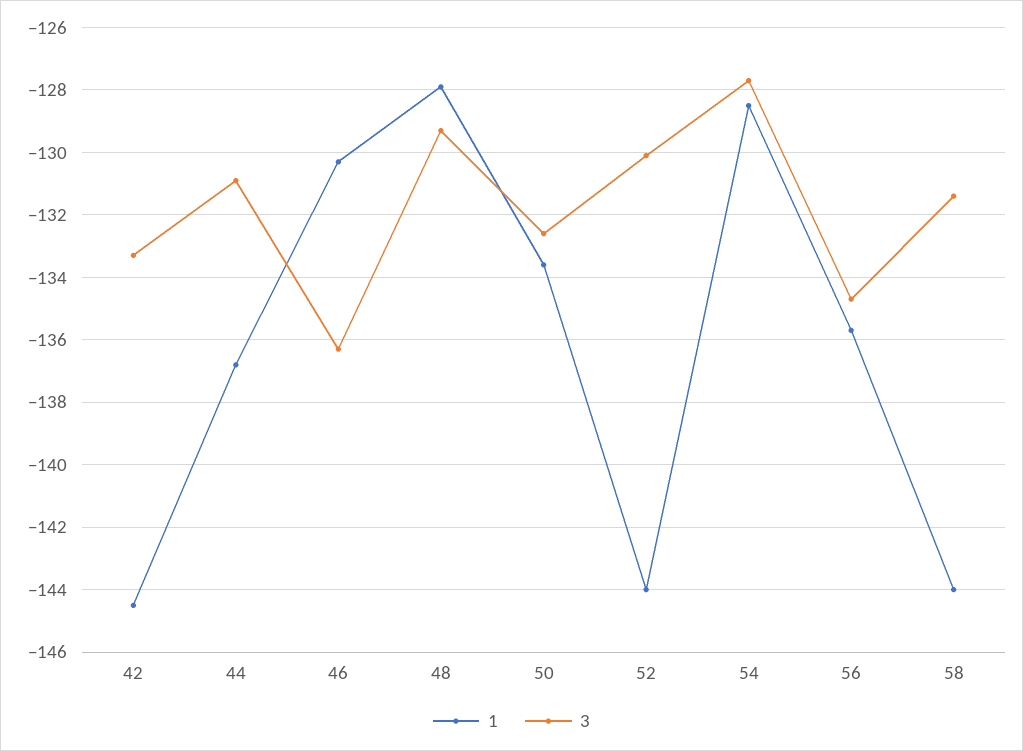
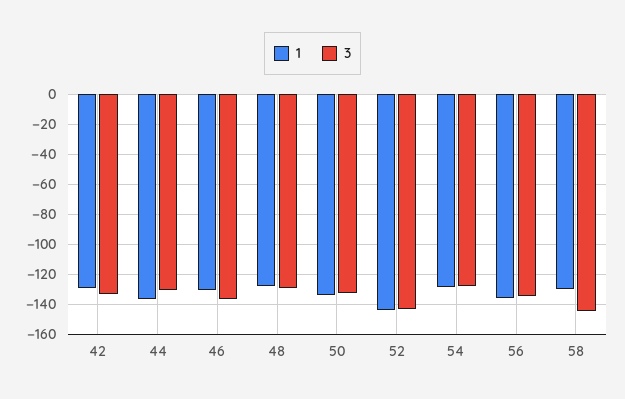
  {
    "1": {
-     "42": -144.5,
+     "42": -130,
      "44": -137,
      "46": -130.5,
      "48": -128,
      "50": -133.5,
      "52": -144,
      "54": -128.5,
      "56": -135.5,
-     "58": -144
+     "58": -130
    },
    "3": {
      "42": -133.5,
      "44": -131,
      "46": -136.5,
      "48": -129.5,
      "50": -132.5,
-     "52": -130,
+     "52": -145,
      "54": -127.5,
      "56": -134.5,
-     "58": -131.5
+     "58": -145
    }
  }

